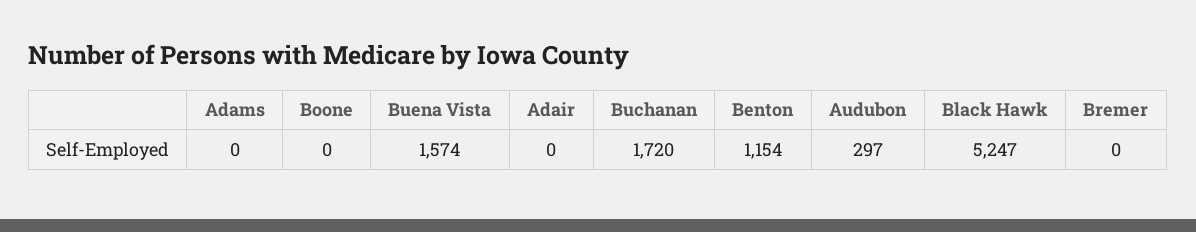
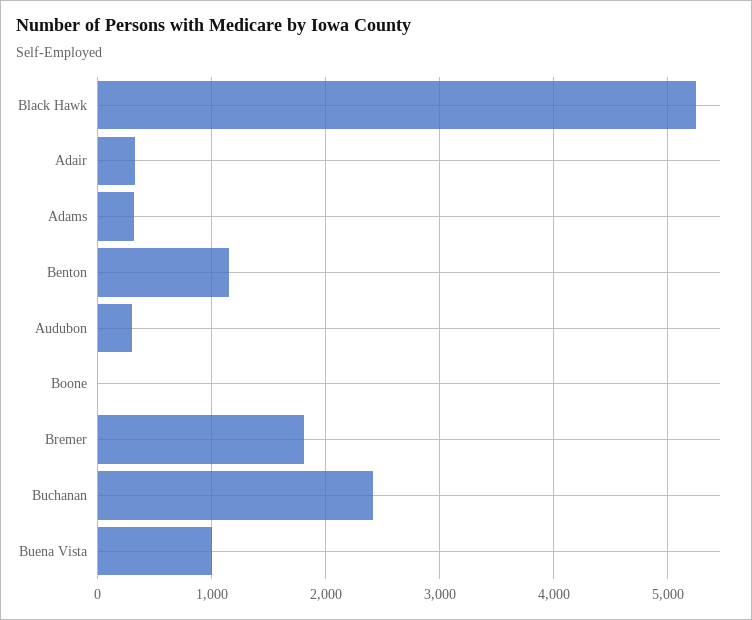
  {
-   "Adams": 0,
+   "Adams": 300,
    "Boone": 0,
-   "Buena Vista": 1574,
+   "Buena Vista": 1000,
-   "Adair": 0,
+   "Adair": 300,
-   "Buchanan": 1720,
+   "Buchanan": 2400,
    "Benton": 1154,
    "Audubon": 297,
    "Black Hawk": 5247,
-   "Bremer": 0
+   "Bremer": 1800
  }

